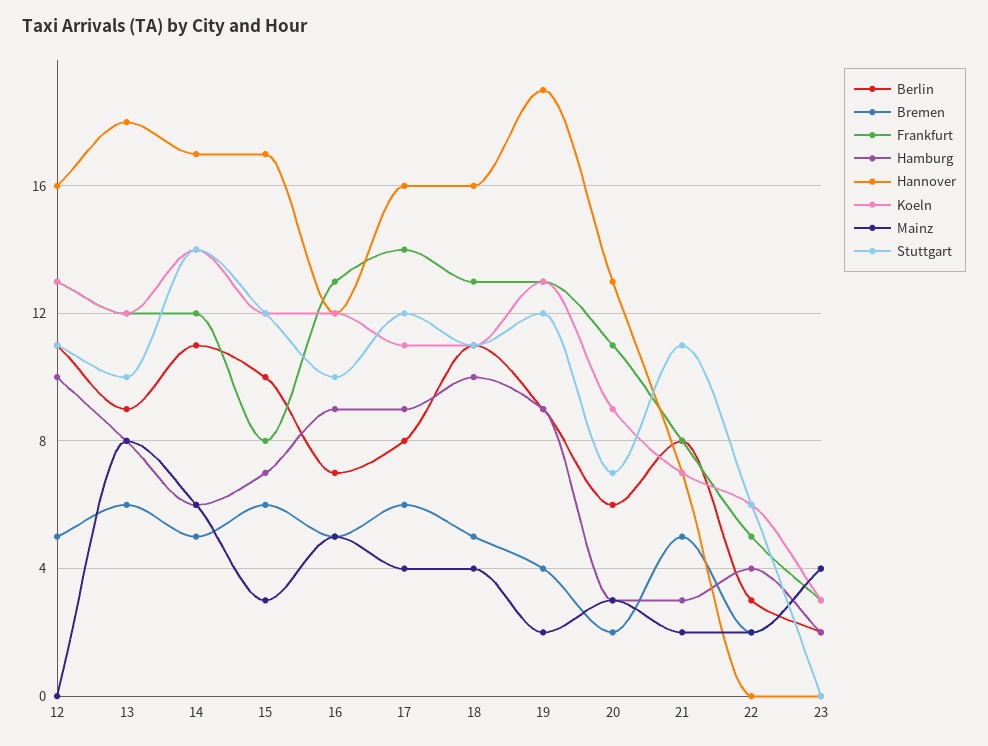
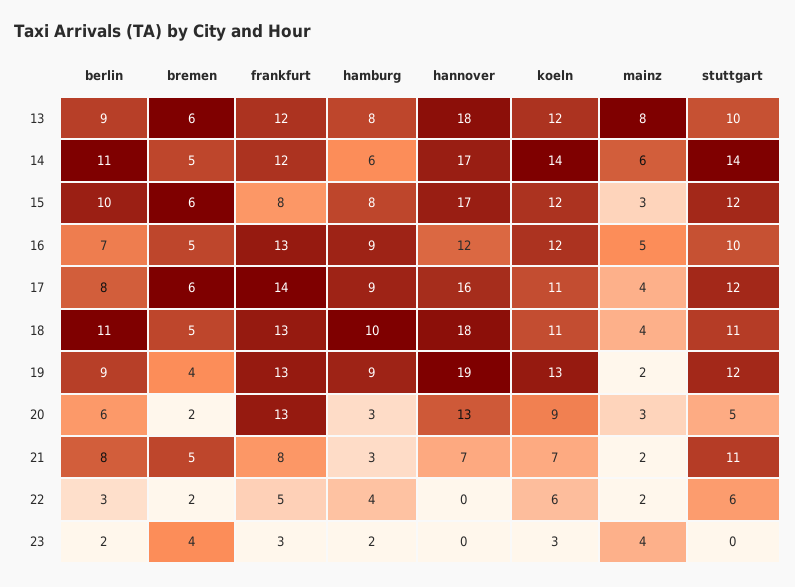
  {
    "Berlin": {
-     "12": 11,
      "13": 9,
      "14": 11,
      "15": 10,
      "16": 7,
      "17": 8,
      "18": 11,
      "19": 9,
      "20": 6,
      "21": 8,
      "22": 3,
      "23": 2
    },
    "Bremen": {
-     "12": 5,
      "13": 6,
      "14": 5,
      "15": 6,
      "16": 5,
      "17": 6,
      "18": 5,
      "19": 4,
      "20": 2,
      "21": 5,
      "22": 2,
      "23": 4
    },
    "Frankfurt": {
-     "12": 13,
      "13": 12,
      "14": 12,
      "15": 8,
      "16": 13,
      "17": 14,
      "18": 13,
      "19": 13,
-     "20": 11,
+     "20": 13,
      "21": 8,
      "22": 5,
      "23": 3
    },
    "Hamburg": {
-     "12": 10,
      "13": 8,
      "14": 6,
-     "15": 7,
+     "15": 8,
      "16": 9,
      "17": 9,
      "18": 10,
      "19": 9,
      "20": 3,
      "21": 3,
      "22": 4,
      "23": 2
    },
    "Hannover": {
-     "12": 16,
      "13": 18,
      "14": 17,
      "15": 17,
      "16": 12,
      "17": 16,
-     "18": 16,
+     "18": 18,
      "19": 19,
      "20": 13,
      "21": 7,
      "22": 0,
      "23": 0
    },
    "Koeln": {
-     "12": 13,
      "13": 12,
      "14": 14,
      "15": 12,
      "16": 12,
      "17": 11,
      "18": 11,
      "19": 13,
      "20": 9,
      "21": 7,
      "22": 6,
      "23": 3
    },
    "Mainz": {
-     "12": 0,
      "13": 8,
      "14": 6,
      "15": 3,
      "16": 5,
      "17": 4,
      "18": 4,
      "19": 2,
      "20": 3,
      "21": 2,
      "22": 2,
      "23": 4
    },
    "Stuttgart": {
-     "12": 11,
      "13": 10,
      "14": 14,
      "15": 12,
      "16": 10,
      "17": 12,
      "18": 11,
      "19": 12,
-     "20": 7,
+     "20": 5,
      "21": 11,
      "22": 6,
      "23": 0
    }
  }

